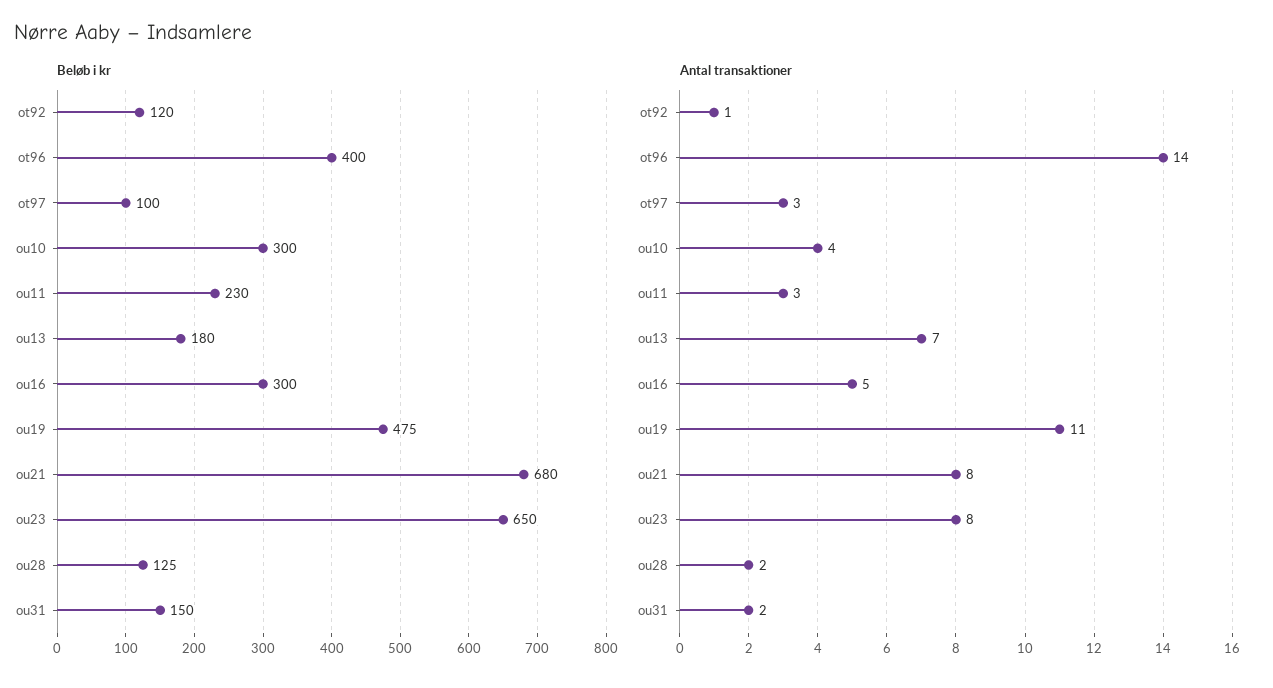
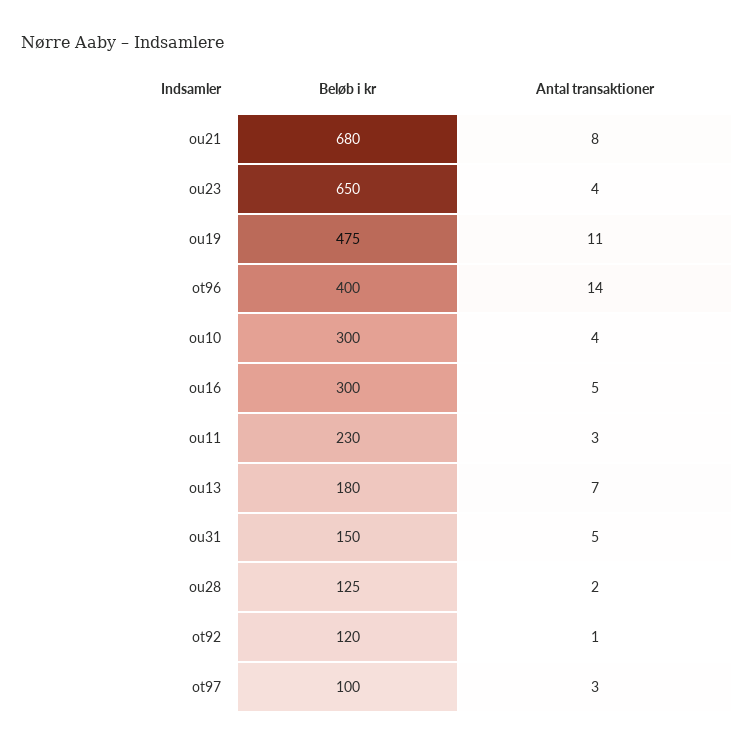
  {
    "Beløb i kr": {
      "ot92": 120,
      "ot96": 400,
      "ot97": 100,
      "ou10": 300,
      "ou11": 230,
      "ou13": 180,
      "ou16": 300,
      "ou19": 475,
      "ou21": 680,
      "ou23": 650,
      "ou28": 125,
      "ou31": 150
    },
    "Antal transaktioner": {
      "ot92": 1,
      "ot96": 14,
      "ot97": 3,
      "ou10": 4,
      "ou11": 3,
      "ou13": 7,
      "ou16": 5,
      "ou19": 11,
      "ou21": 8,
-     "ou23": 8,
+     "ou23": 4,
      "ou28": 2,
-     "ou31": 2
+     "ou31": 5
    }
  }

